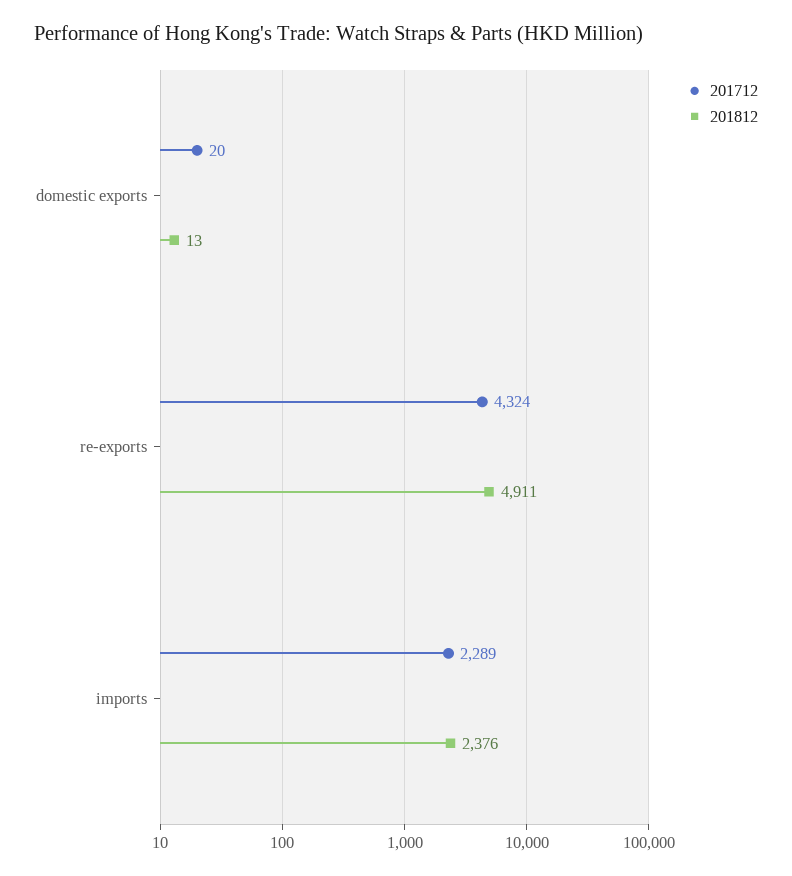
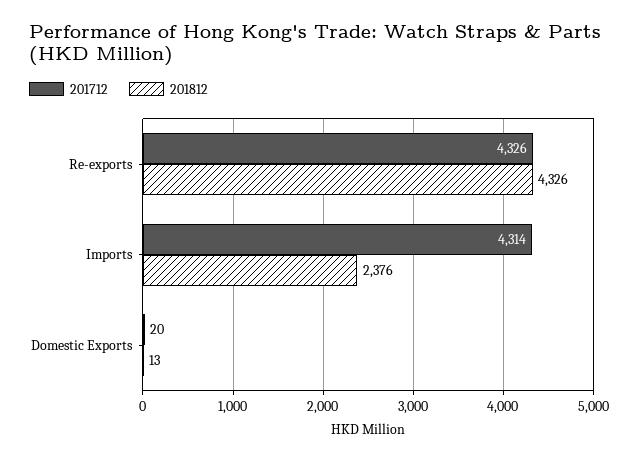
  {
    "201712": {
      "domestic exports": 20,
-     "re-exports": 4324,
+     "re-exports": 4326,
-     "imports": 2289
+     "imports": 4314
    },
    "201812": {
      "domestic exports": 13,
-     "re-exports": 4911,
+     "re-exports": 4326,
      "imports": 2376
    }
  }

